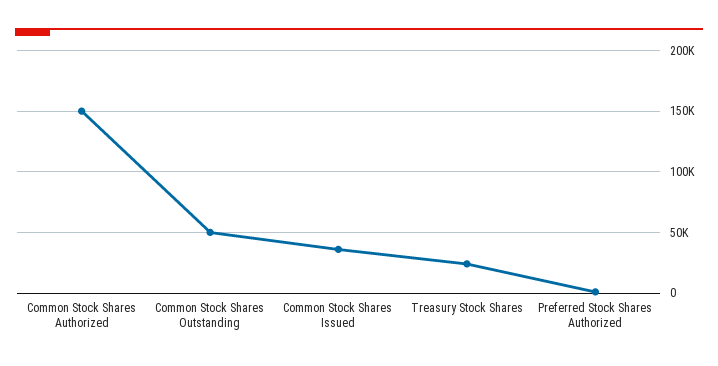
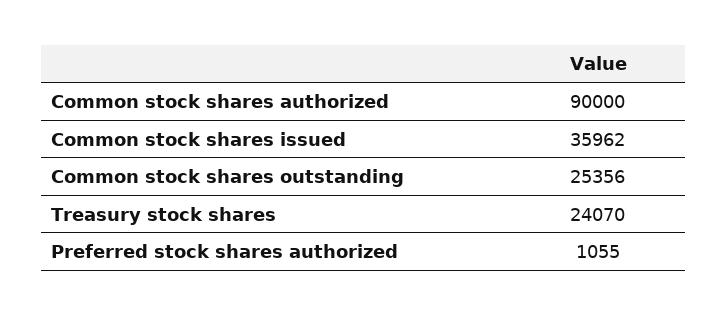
  {
-   "Common Stock Shares Authorized": 150000,
+   "Common Stock Shares Authorized": 90000,
-   "Common Stock Shares Outstanding": 50000,
+   "Common Stock Shares Outstanding": 25356,
    "Common Stock Shares Issued": 35962,
    "Treasury Stock Shares": 24070,
    "Preferred Stock Shares Authorized": 1055
  }

